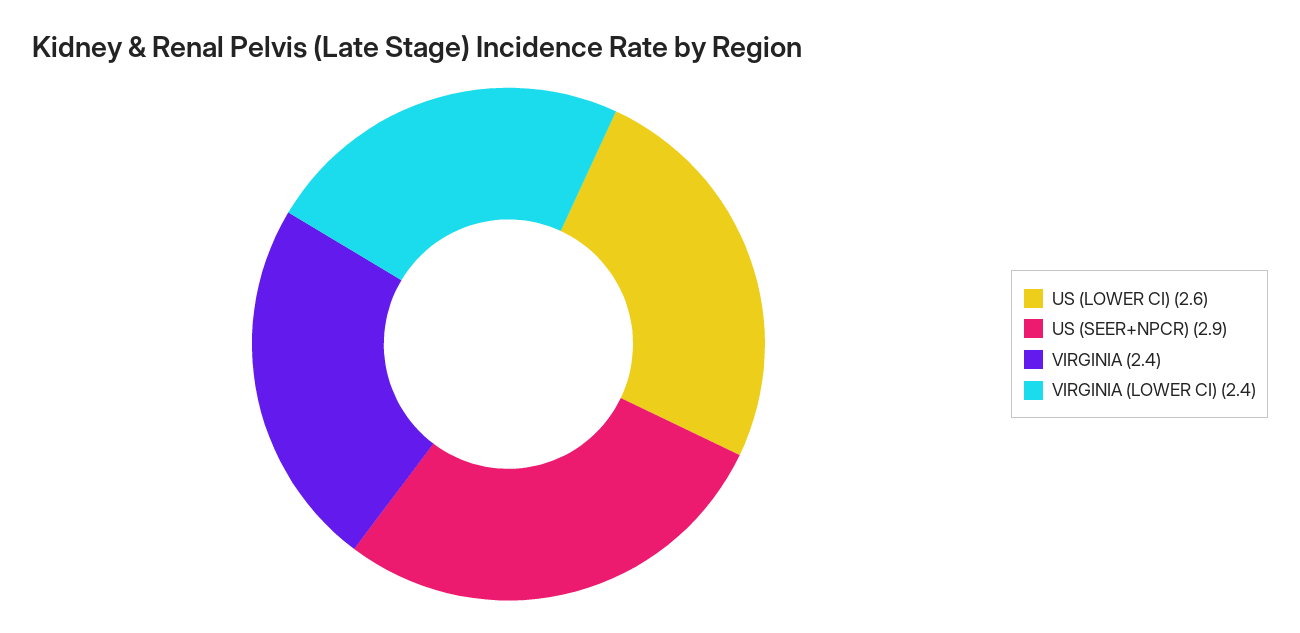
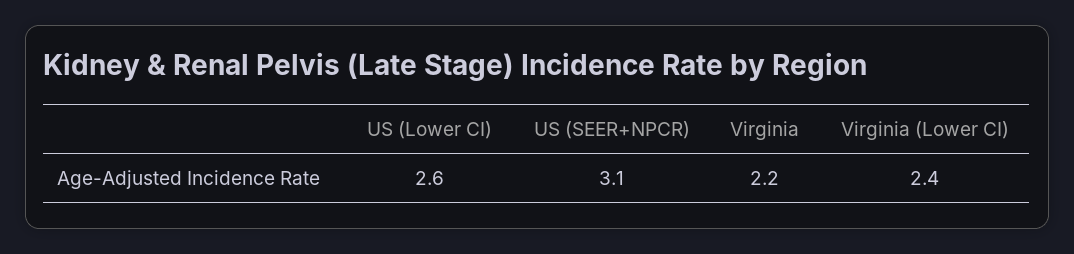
  {
    "US (LOWER CI)": 2.6,
-   "US (SEER+NPCR)": 2.9,
+   "US (SEER+NPCR)": 3.1,
-   "VIRGINIA": 2.4,
+   "VIRGINIA": 2.2,
    "VIRGINIA (LOWER CI)": 2.4
  }

